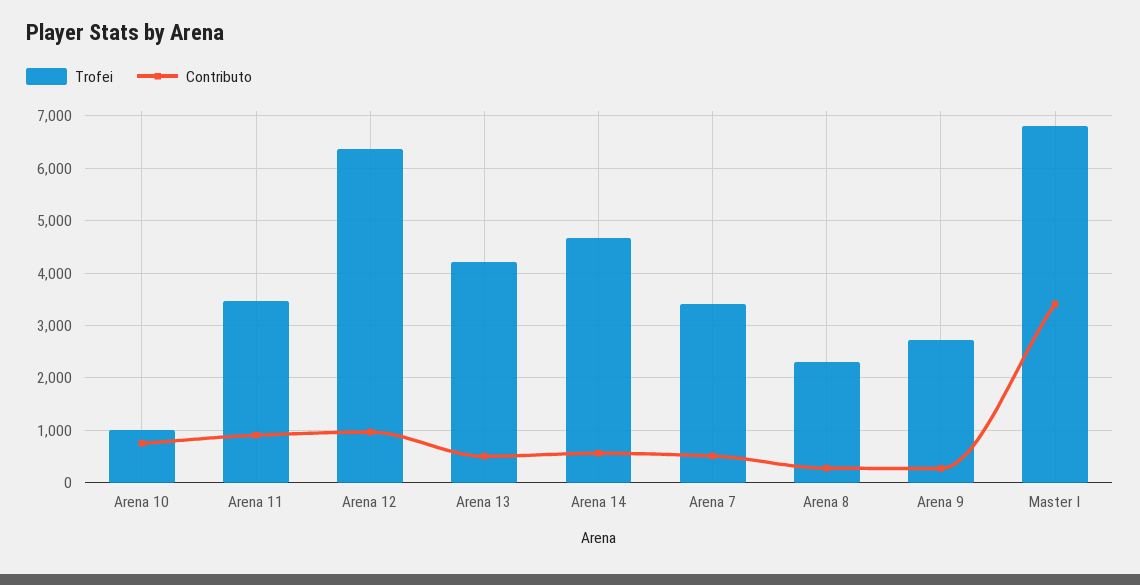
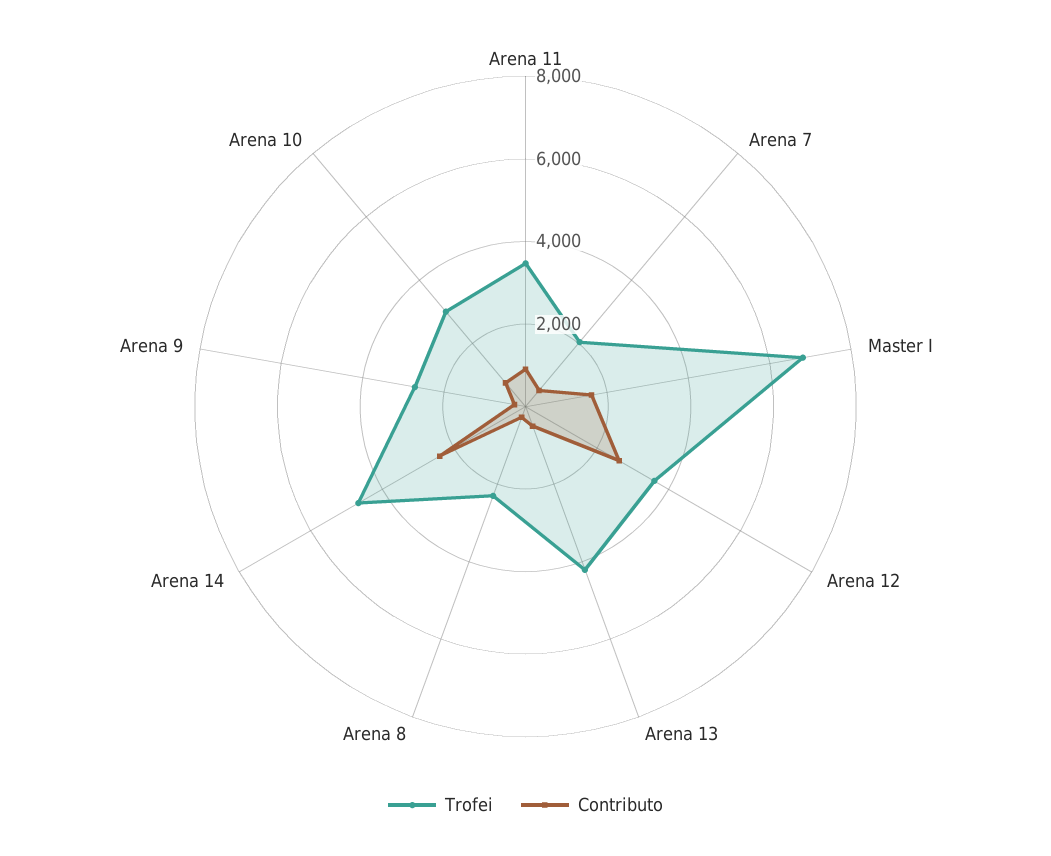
  {
    "Trofei": {
-     "Arena 10": 1000,
+     "Arena 10": 3000,
      "Arena 11": 3400,
-     "Arena 12": 6400,
+     "Arena 12": 3500,
      "Arena 13": 4200,
      "Arena 14": 4600,
-     "Arena 7": 3400,
+     "Arena 7": 2000,
      "Arena 8": 2400,
      "Arena 9": 2800,
      "Master I": 6800
    },
    "Contributo": {
      "Arena 10": 800,
      "Arena 11": 1000,
-     "Arena 12": 1000,
+     "Arena 12": 2500,
      "Arena 13": 600,
-     "Arena 14": 600,
+     "Arena 14": 2500,
      "Arena 7": 600,
      "Arena 8": 200,
      "Arena 9": 200,
-     "Master I": 3400
+     "Master I": 1500
    }
  }

